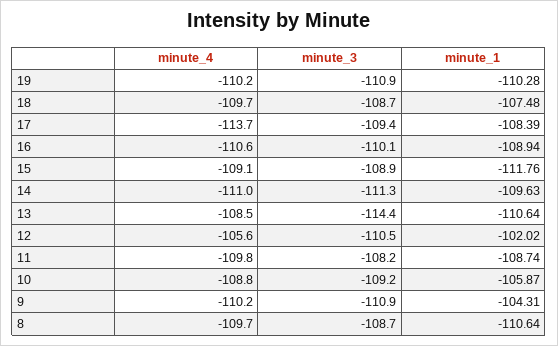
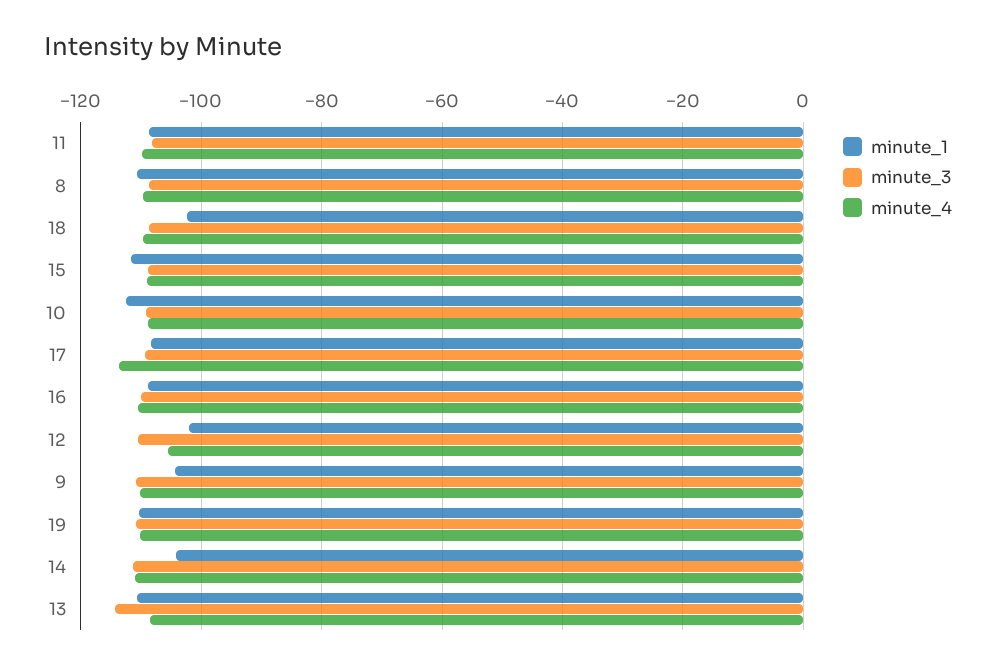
  {
    "minute_4": {
      "19": -110.2,
      "18": -109.7,
      "17": -113.7,
      "16": -110.6,
      "15": -109.1,
      "14": -111,
      "13": -108.5,
      "12": -105.6,
      "11": -109.8,
      "10": -108.8,
      "9": -110.2,
      "8": -109.7
    },
    "minute_3": {
      "19": -110.9,
      "18": -108.7,
      "17": -109.4,
      "16": -110.1,
      "15": -108.9,
      "14": -111.3,
      "13": -114.4,
      "12": -110.5,
      "11": -108.2,
      "10": -109.2,
      "9": -110.9,
      "8": -108.7
    },
    "minute_1": {
      "19": -110.28,
-     "18": -107.48,
+     "18": -102,
      "17": -108.39,
      "16": -108.94,
      "15": -111.76,
-     "14": -109.63,
+     "14": -104,
      "13": -110.64,
      "12": -102.02,
      "11": -108.74,
-     "10": -105.87,
+     "10": -112,
      "9": -104.31,
      "8": -110.64
    }
  }

